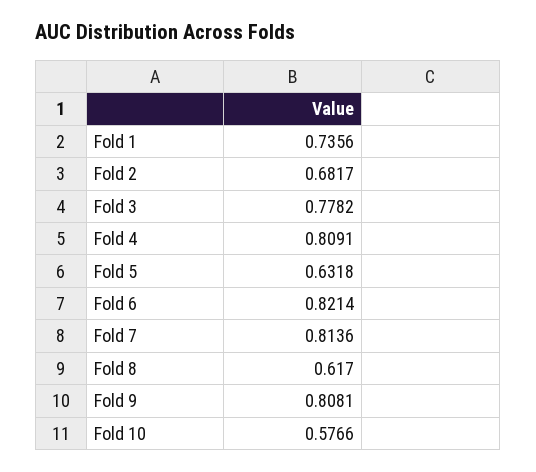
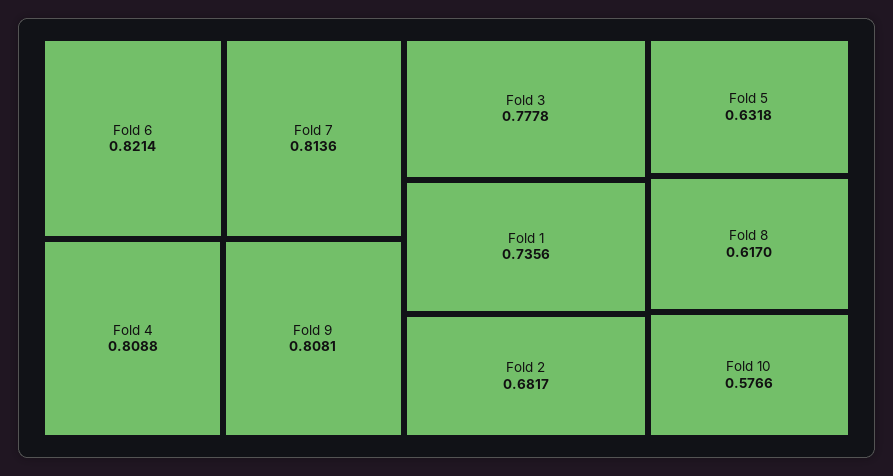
  {
    "Fold 1": 0.7356,
    "Fold 2": 0.6817,
-   "Fold 3": 0.7782,
+   "Fold 3": 0.7778,
-   "Fold 4": 0.8091,
+   "Fold 4": 0.8088,
    "Fold 5": 0.6318,
    "Fold 6": 0.8214,
    "Fold 7": 0.8136,
    "Fold 8": 0.617,
    "Fold 9": 0.8081,
    "Fold 10": 0.5766
  }

